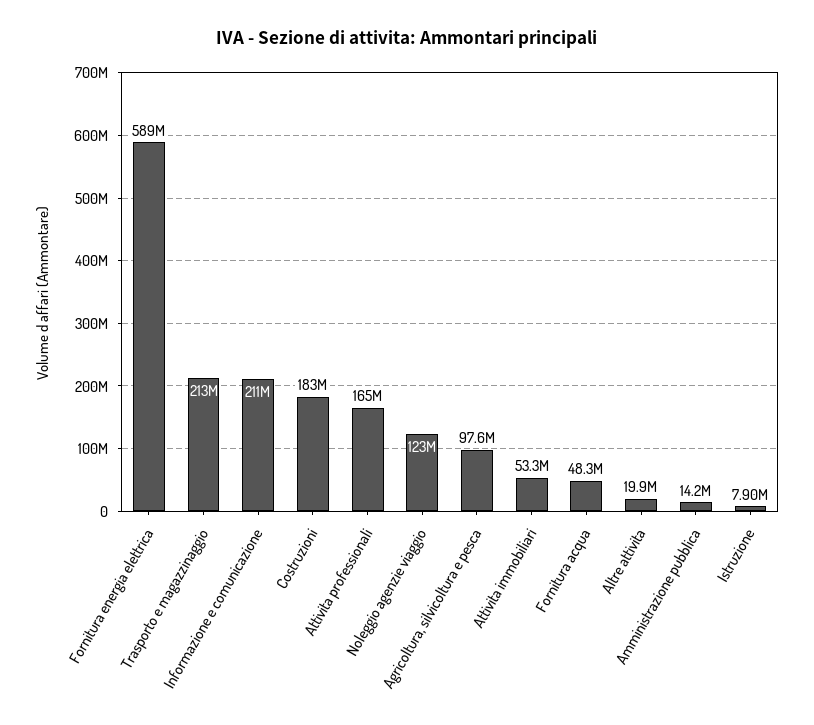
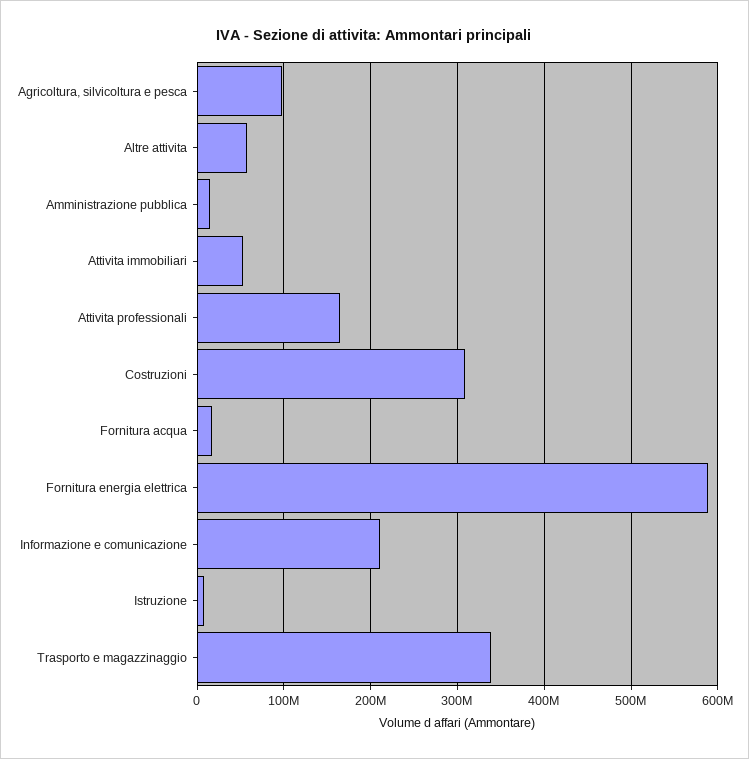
  {
    "Fornitura energia elettrica": 589000000,
-   "Trasporto e magazzinaggio": 213000000,
+   "Trasporto e magazzinaggio": 340000000,
    "Informazione e comunicazione": 211000000,
-   "Costruzioni": 183000000,
+   "Costruzioni": 310000000,
    "Attivita professionali": 165000000,
-   "Noleggio agenzie viaggio": 123000000,
    "Agricoltura, silvicoltura e pesca": 97600000,
    "Attivita immobiliari": 53300000,
-   "Fornitura acqua": 48300000,
+   "Fornitura acqua": 20000000,
-   "Altre attivita": 19900000,
+   "Altre attivita": 60000000,
    "Amministrazione pubblica": 14200000,
    "Istruzione": 7900000
  }

